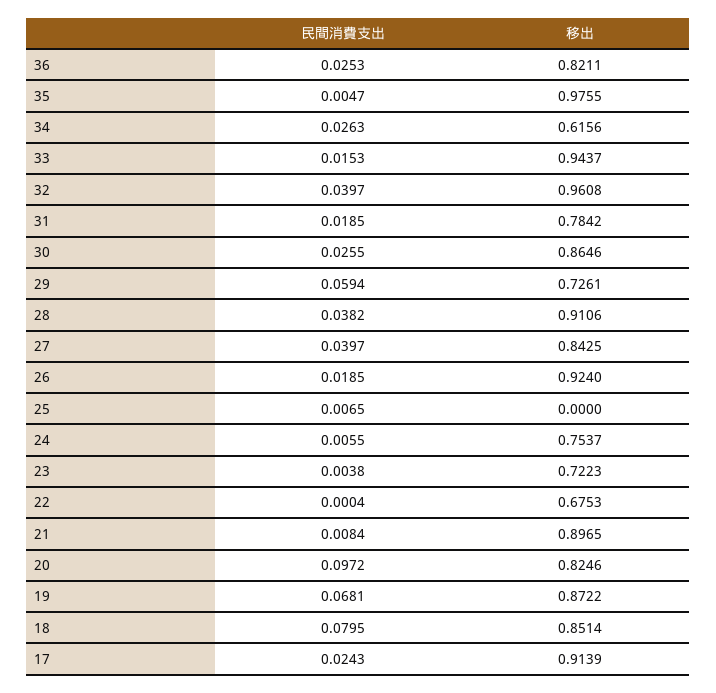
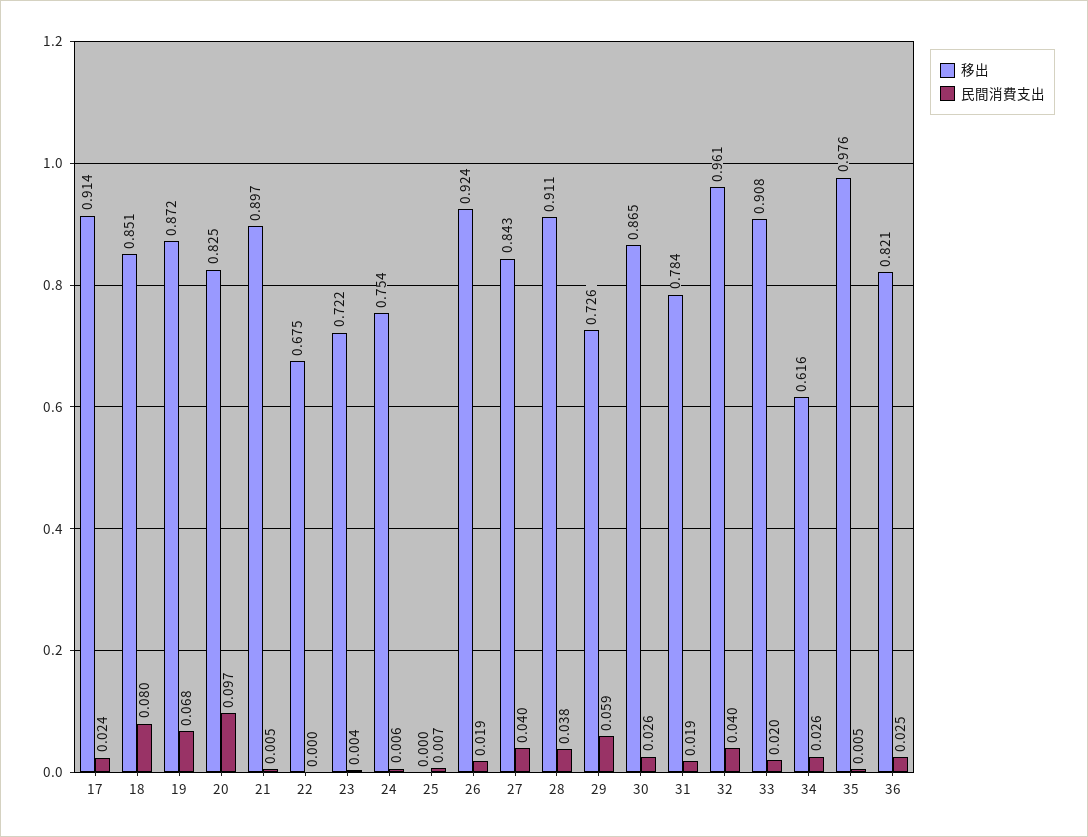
  {
    "民間消費支出": {
      "36": 0.0253,
      "35": 0.0047,
      "34": 0.0263,
-     "33": 0.0153,
+     "33": 0.02,
      "32": 0.0397,
      "31": 0.0185,
      "30": 0.0255,
      "29": 0.0594,
      "28": 0.0382,
      "27": 0.0397,
      "26": 0.0185,
      "25": 0.0065,
      "24": 0.0055,
      "23": 0.0038,
      "22": 0.0004,
-     "21": 0.0084,
+     "21": 0.005,
      "20": 0.0972,
      "19": 0.0681,
      "18": 0.0795,
      "17": 0.0243
    },
    "移出": {
      "36": 0.8211,
      "35": 0.9755,
      "34": 0.6156,
-     "33": 0.9437,
+     "33": 0.908,
      "32": 0.9608,
      "31": 0.7842,
      "30": 0.8646,
      "29": 0.7261,
      "28": 0.9106,
      "27": 0.8425,
      "26": 0.924,
      "25": 0,
      "24": 0.7537,
      "23": 0.7223,
      "22": 0.6753,
      "21": 0.8965,
      "20": 0.8246,
      "19": 0.8722,
      "18": 0.8514,
      "17": 0.9139
    }
  }

